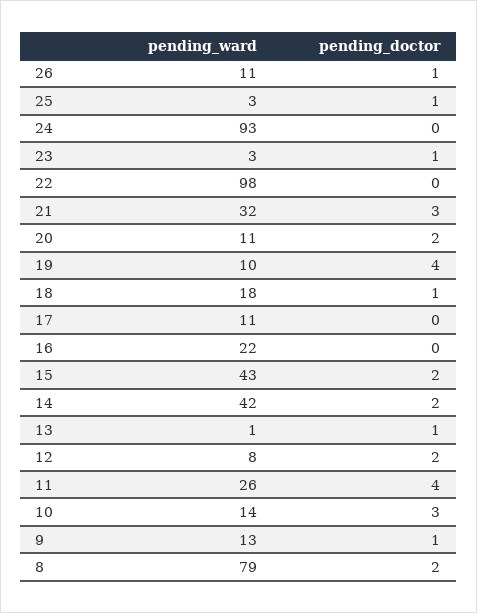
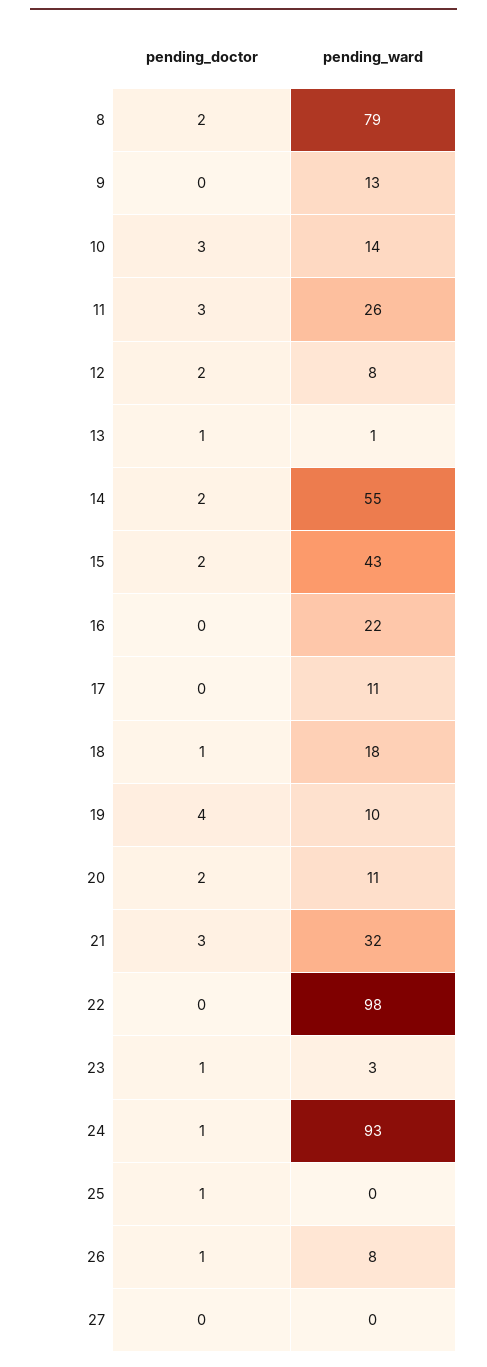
  {
    "pending_ward": {
-     "26": 11,
+     "26": 8,
-     "25": 3,
+     "25": 0,
      "24": 93,
      "23": 3,
      "22": 98,
      "21": 32,
      "20": 11,
      "19": 10,
      "18": 18,
      "17": 11,
      "16": 22,
      "15": 43,
-     "14": 42,
+     "14": 55,
      "13": 1,
      "12": 8,
      "11": 26,
      "10": 14,
      "9": 13,
-     "8": 79
+     "8": 79,
+     "27": 0
    },
    "pending_doctor": {
      "26": 1,
      "25": 1,
-     "24": 0,
+     "24": 1,
      "23": 1,
      "22": 0,
      "21": 3,
      "20": 2,
      "19": 4,
      "18": 1,
      "17": 0,
      "16": 0,
      "15": 2,
      "14": 2,
      "13": 1,
      "12": 2,
-     "11": 4,
+     "11": 3,
      "10": 3,
-     "9": 1,
+     "9": 0,
-     "8": 2
+     "8": 2,
+     "27": 0
    }
  }

